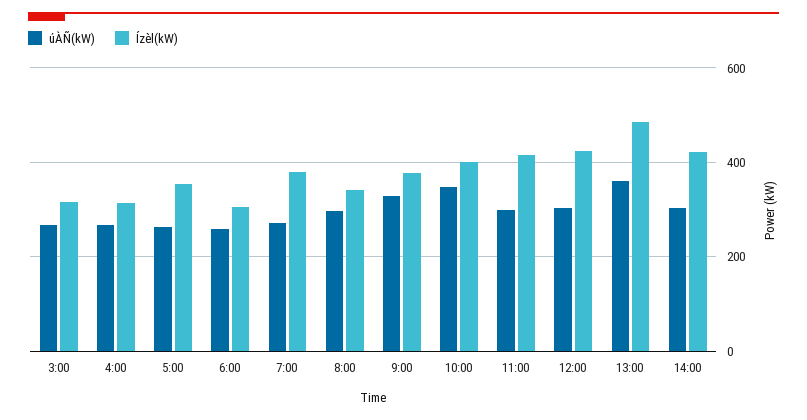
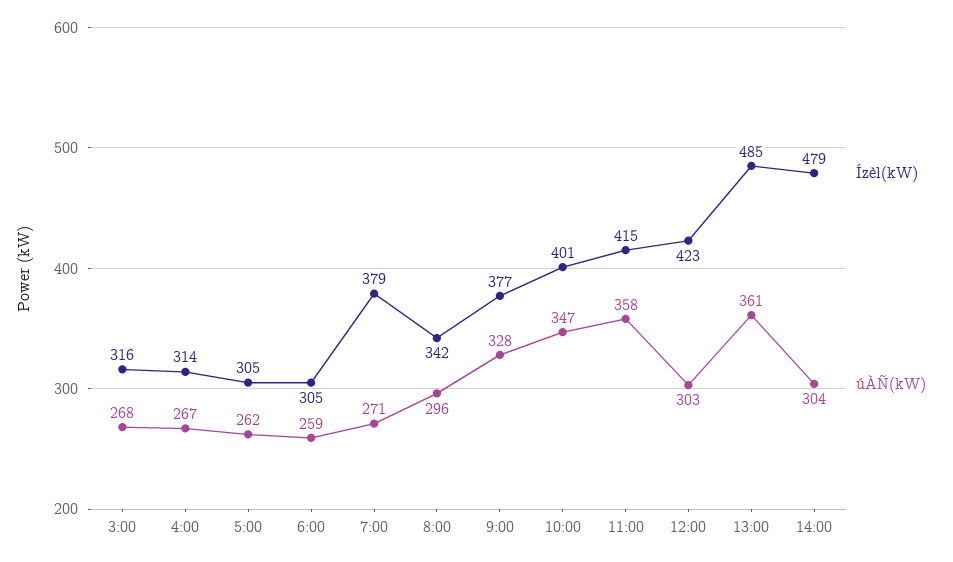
  {
    "úÀÑ(kW)": {
      "3:00": 268,
      "4:00": 267,
      "5:00": 262,
      "6:00": 259,
      "7:00": 271,
      "8:00": 296,
      "9:00": 328,
      "10:00": 347,
-     "11:00": 300,
+     "11:00": 358,
      "12:00": 303,
      "13:00": 361,
      "14:00": 304
    },
    "Ízèl(kW)": {
      "3:00": 316,
      "4:00": 314,
-     "5:00": 360,
+     "5:00": 305,
      "6:00": 305,
      "7:00": 379,
      "8:00": 342,
      "9:00": 377,
      "10:00": 401,
      "11:00": 415,
      "12:00": 423,
      "13:00": 485,
-     "14:00": 420
+     "14:00": 479
    }
  }

